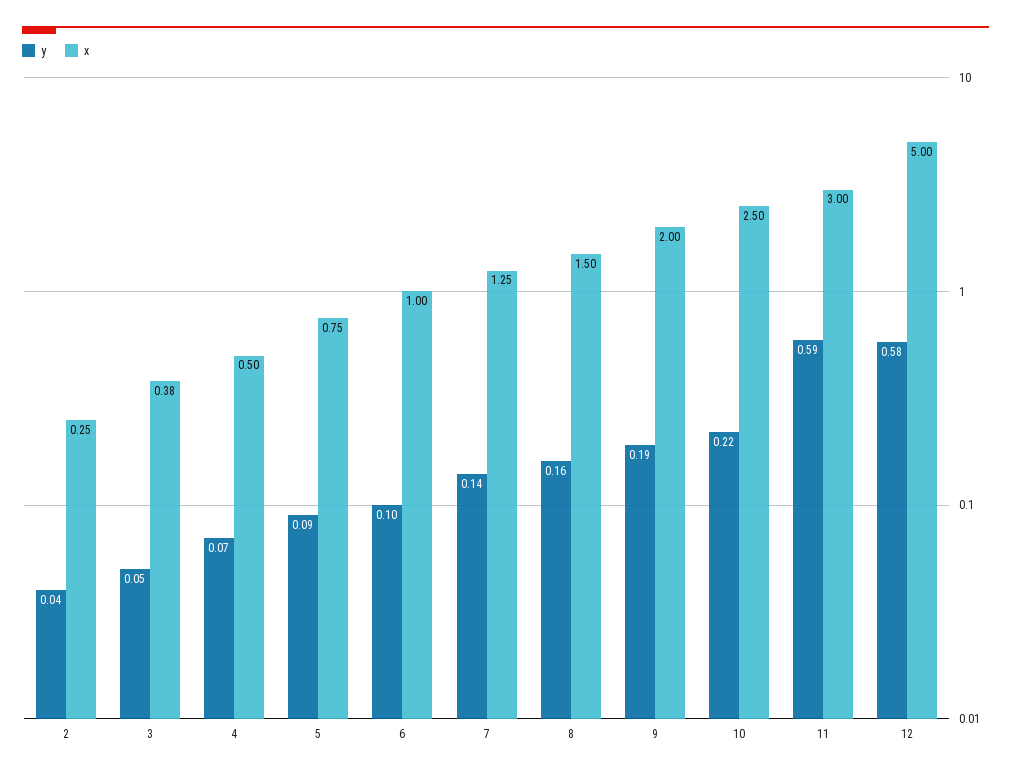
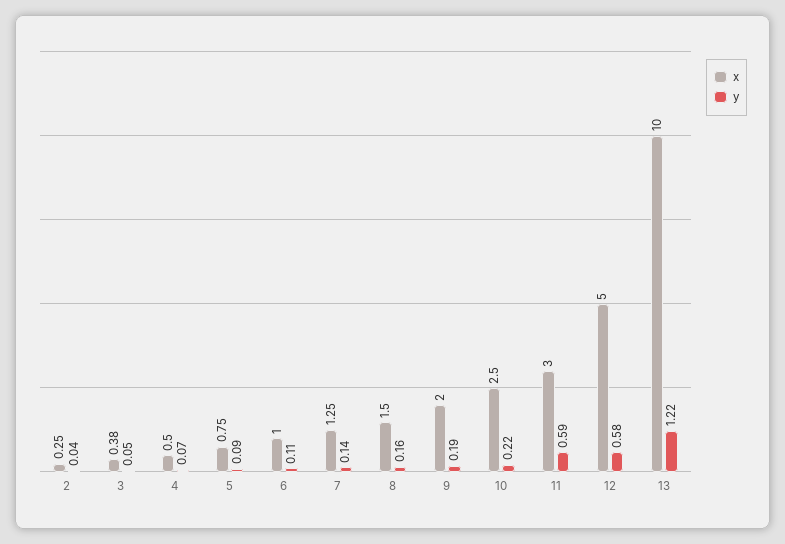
  {
    "y": {
      "2": 0.04,
      "3": 0.05,
      "4": 0.07,
      "5": 0.09,
-     "6": 0.1,
+     "6": 0.11,
      "7": 0.14,
      "8": 0.16,
      "9": 0.19,
      "10": 0.22,
      "11": 0.59,
-     "12": 0.58
+     "12": 0.58,
+     "13": 1.22
    },
    "x": {
      "2": 0.25,
      "3": 0.38,
      "4": 0.5,
      "5": 0.75,
      "6": 1,
      "7": 1.25,
      "8": 1.5,
      "9": 2,
      "10": 2.5,
      "11": 3,
-     "12": 5
+     "12": 5,
+     "13": 10
    }
  }

